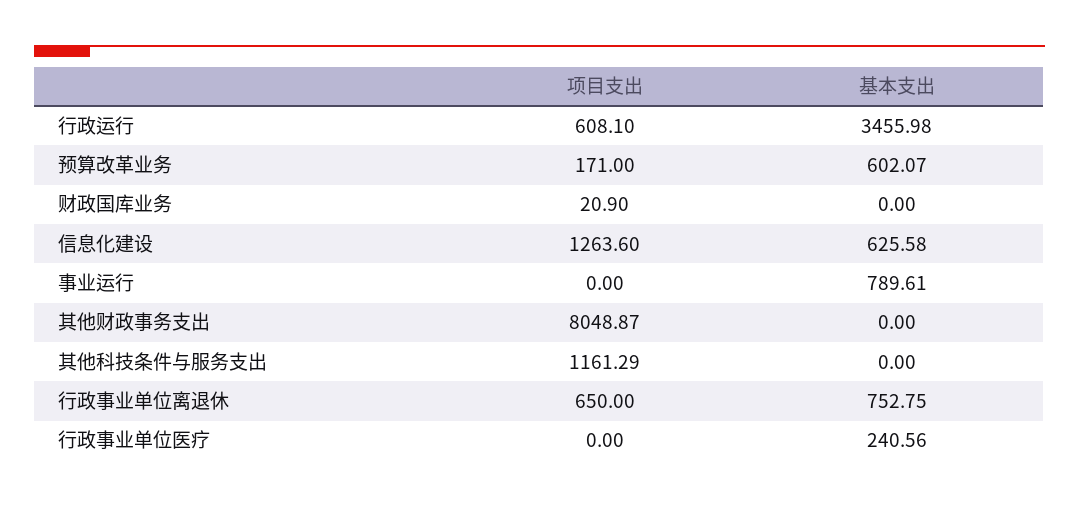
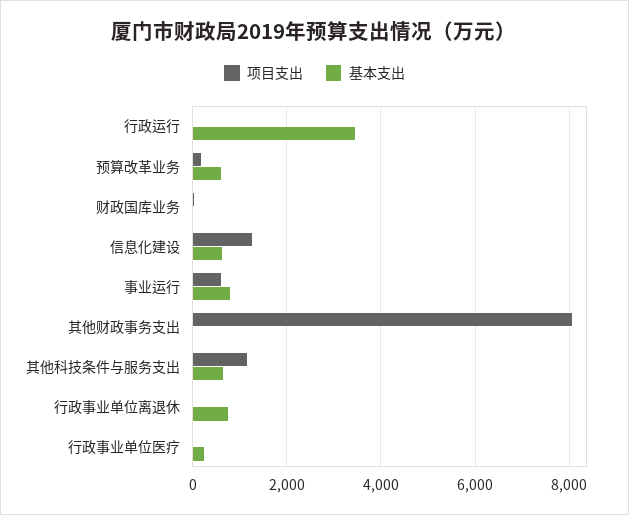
  {
    "项目支出": {
-     "行政运行": 608.1,
+     "行政运行": 0,
      "预算改革业务": 171,
      "财政国库业务": 20.9,
      "信息化建设": 1263.6,
-     "事业运行": 0,
+     "事业运行": 600,
      "其他财政事务支出": 8048.87,
      "其他科技条件与服务支出": 1161.29,
-     "行政事业单位离退休": 650,
+     "行政事业单位离退休": 0,
      "行政事业单位医疗": 0
    },
    "基本支出": {
      "行政运行": 3455.98,
      "预算改革业务": 602.07,
      "财政国库业务": 0,
      "信息化建设": 625.58,
      "事业运行": 789.61,
      "其他财政事务支出": 0,
-     "其他科技条件与服务支出": 0,
+     "其他科技条件与服务支出": 600,
      "行政事业单位离退休": 752.75,
      "行政事业单位医疗": 240.56
    }
  }

